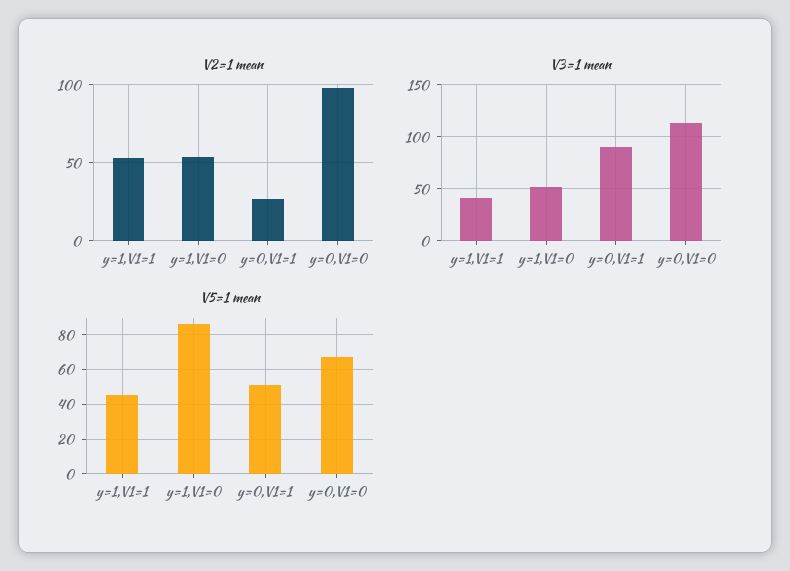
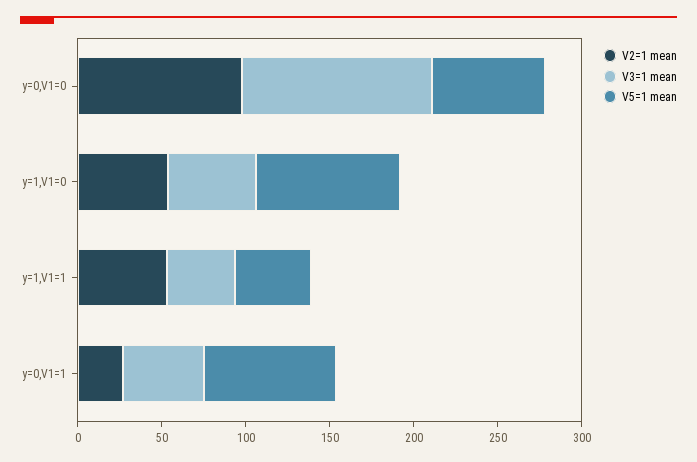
  {
    "V2=1 mean": {
      "y=1,V1=1": 55,
      "y=1,V1=0": 55,
      "y=0,V1=1": 25,
      "y=0,V1=0": 100
    },
    "V3=1 mean": {
      "y=1,V1=1": 40,
      "y=1,V1=0": 50,
-     "y=0,V1=1": 90,
+     "y=0,V1=1": 50,
      "y=0,V1=0": 110
    },
    "V5=1 mean": {
      "y=1,V1=1": 45,
      "y=1,V1=0": 85,
-     "y=0,V1=1": 50,
+     "y=0,V1=1": 80,
      "y=0,V1=0": 65
    }
  }

